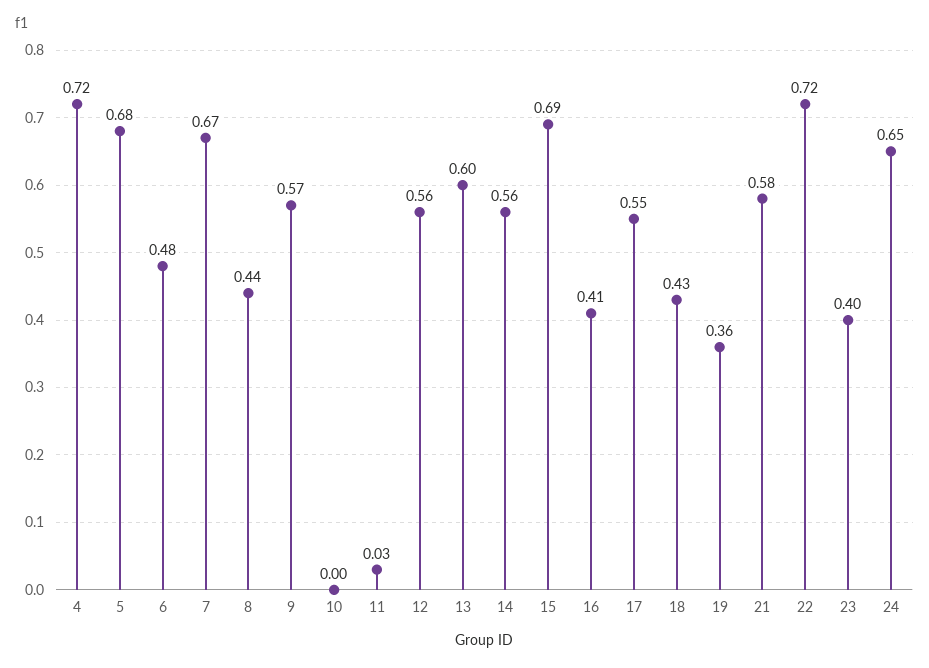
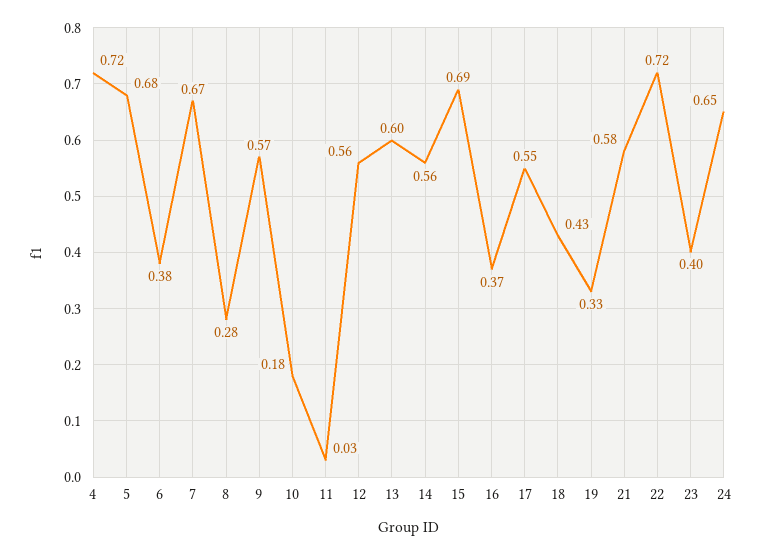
  {
    "4": 0.72,
    "5": 0.68,
-   "6": 0.48,
+   "6": 0.38,
    "7": 0.67,
-   "8": 0.44,
+   "8": 0.28,
    "9": 0.57,
-   "10": 0,
+   "10": 0.18,
    "11": 0.03,
    "12": 0.56,
    "13": 0.6,
    "14": 0.56,
    "15": 0.69,
-   "16": 0.41,
+   "16": 0.37,
    "17": 0.55,
    "18": 0.43,
-   "19": 0.36,
+   "19": 0.33,
    "21": 0.58,
    "22": 0.72,
    "23": 0.4,
    "24": 0.65
  }

